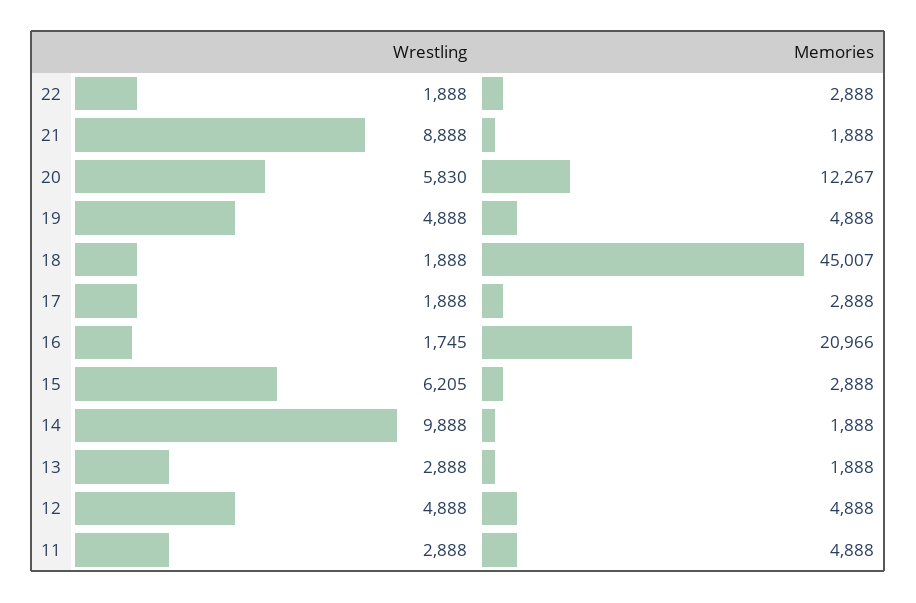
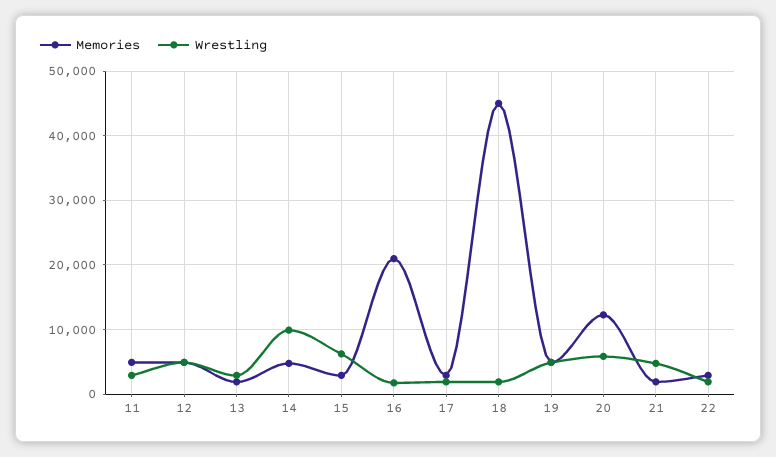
  {
    "Wrestling": {
      "22": 1888,
-     "21": 8888,
+     "21": 5000,
      "20": 5830,
      "19": 4888,
      "18": 1888,
      "17": 1888,
      "16": 1745,
      "15": 6205,
      "14": 9888,
      "13": 2888,
      "12": 4888,
      "11": 2888
    },
    "Memories": {
      "22": 2888,
      "21": 1888,
      "20": 12267,
      "19": 4888,
      "18": 45007,
      "17": 2888,
      "16": 20966,
      "15": 2888,
-     "14": 1888,
+     "14": 5000,
      "13": 1888,
      "12": 4888,
      "11": 4888
    }
  }

